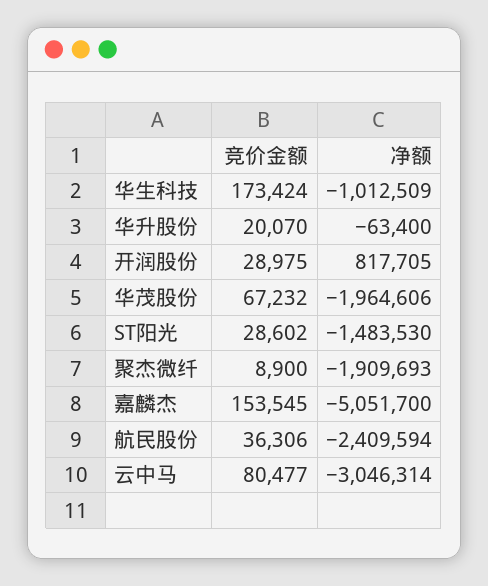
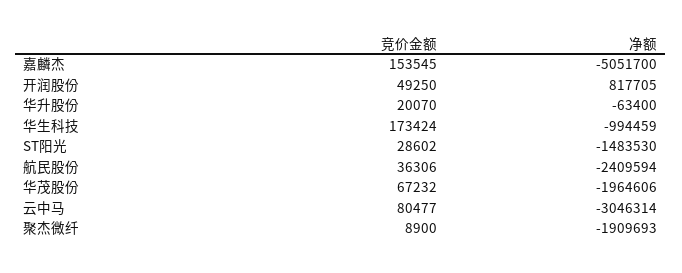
  {
    "竞价金额": {
      "华生科技": 173424,
      "华升股份": 20070,
-     "开润股份": 28975,
+     "开润股份": 49250,
      "华茂股份": 67232,
      "ST阳光": 28602,
      "聚杰微纤": 8900,
      "嘉麟杰": 153545,
      "航民股份": 36306,
      "云中马": 80477
    },
    "净额": {
-     "华生科技": -1012509,
+     "华生科技": -994459,
      "华升股份": -63400,
      "开润股份": 817705,
      "华茂股份": -1964606,
      "ST阳光": -1483530,
      "聚杰微纤": -1909693,
      "嘉麟杰": -5051700,
      "航民股份": -2409594,
      "云中马": -3046314
    }
  }

